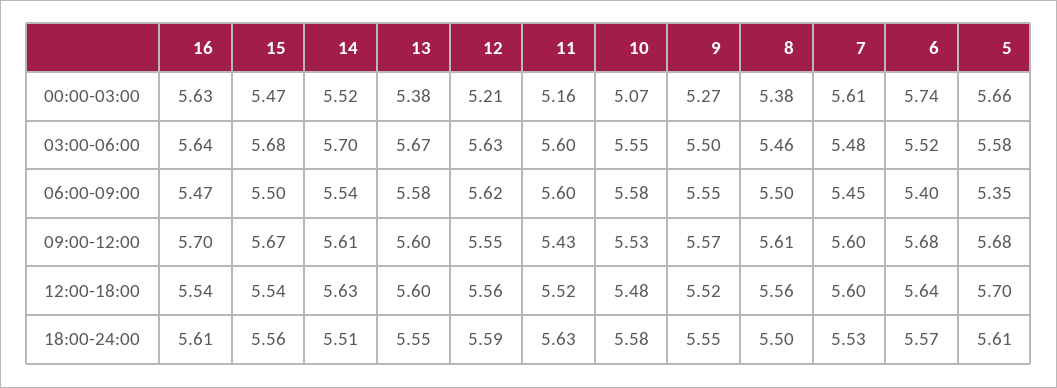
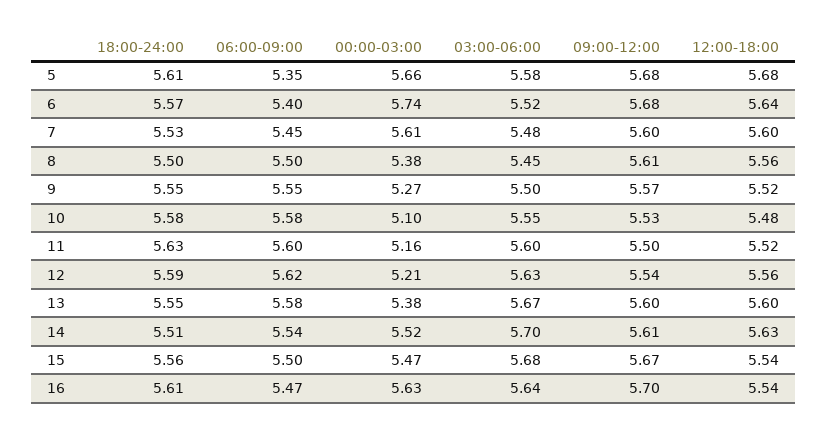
  {
    "16": {
      "00:00-03:00": 5.63,
      "03:00-06:00": 5.64,
      "06:00-09:00": 5.47,
      "09:00-12:00": 5.7,
      "12:00-18:00": 5.54,
      "18:00-24:00": 5.61
    },
    "15": {
      "00:00-03:00": 5.47,
      "03:00-06:00": 5.68,
      "06:00-09:00": 5.5,
      "09:00-12:00": 5.67,
      "12:00-18:00": 5.54,
      "18:00-24:00": 5.56
    },
    "14": {
      "00:00-03:00": 5.52,
      "03:00-06:00": 5.7,
      "06:00-09:00": 5.54,
      "09:00-12:00": 5.61,
      "12:00-18:00": 5.63,
      "18:00-24:00": 5.51
    },
    "13": {
      "00:00-03:00": 5.38,
      "03:00-06:00": 5.67,
      "06:00-09:00": 5.58,
      "09:00-12:00": 5.6,
      "12:00-18:00": 5.6,
      "18:00-24:00": 5.55
    },
    "12": {
      "00:00-03:00": 5.21,
      "03:00-06:00": 5.63,
      "06:00-09:00": 5.62,
-     "09:00-12:00": 5.55,
+     "09:00-12:00": 5.54,
      "12:00-18:00": 5.56,
      "18:00-24:00": 5.59
    },
    "11": {
      "00:00-03:00": 5.16,
      "03:00-06:00": 5.6,
      "06:00-09:00": 5.6,
-     "09:00-12:00": 5.43,
+     "09:00-12:00": 5.5,
      "12:00-18:00": 5.52,
      "18:00-24:00": 5.63
    },
    "10": {
-     "00:00-03:00": 5.07,
+     "00:00-03:00": 5.1,
      "03:00-06:00": 5.55,
      "06:00-09:00": 5.58,
      "09:00-12:00": 5.53,
      "12:00-18:00": 5.48,
      "18:00-24:00": 5.58
    },
    "9": {
      "00:00-03:00": 5.27,
      "03:00-06:00": 5.5,
      "06:00-09:00": 5.55,
      "09:00-12:00": 5.57,
      "12:00-18:00": 5.52,
      "18:00-24:00": 5.55
    },
    "8": {
      "00:00-03:00": 5.38,
-     "03:00-06:00": 5.46,
+     "03:00-06:00": 5.45,
      "06:00-09:00": 5.5,
      "09:00-12:00": 5.61,
      "12:00-18:00": 5.56,
      "18:00-24:00": 5.5
    },
    "7": {
      "00:00-03:00": 5.61,
      "03:00-06:00": 5.48,
      "06:00-09:00": 5.45,
      "09:00-12:00": 5.6,
      "12:00-18:00": 5.6,
      "18:00-24:00": 5.53
    },
    "6": {
      "00:00-03:00": 5.74,
      "03:00-06:00": 5.52,
      "06:00-09:00": 5.4,
      "09:00-12:00": 5.68,
      "12:00-18:00": 5.64,
      "18:00-24:00": 5.57
    },
    "5": {
      "00:00-03:00": 5.66,
      "03:00-06:00": 5.58,
      "06:00-09:00": 5.35,
      "09:00-12:00": 5.68,
-     "12:00-18:00": 5.7,
+     "12:00-18:00": 5.68,
      "18:00-24:00": 5.61
    }
  }

